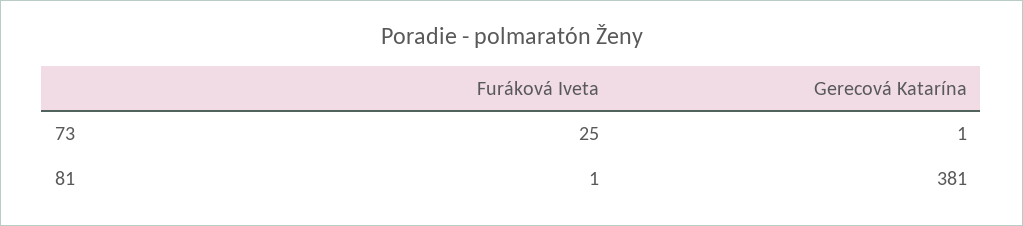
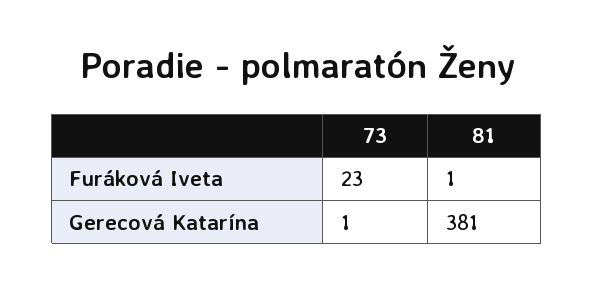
  {
    "Furáková Iveta": {
-     "73": 25,
+     "73": 23,
      "81": 1
    },
    "Gerecová Katarína": {
      "73": 1,
      "81": 381
    }
  }

